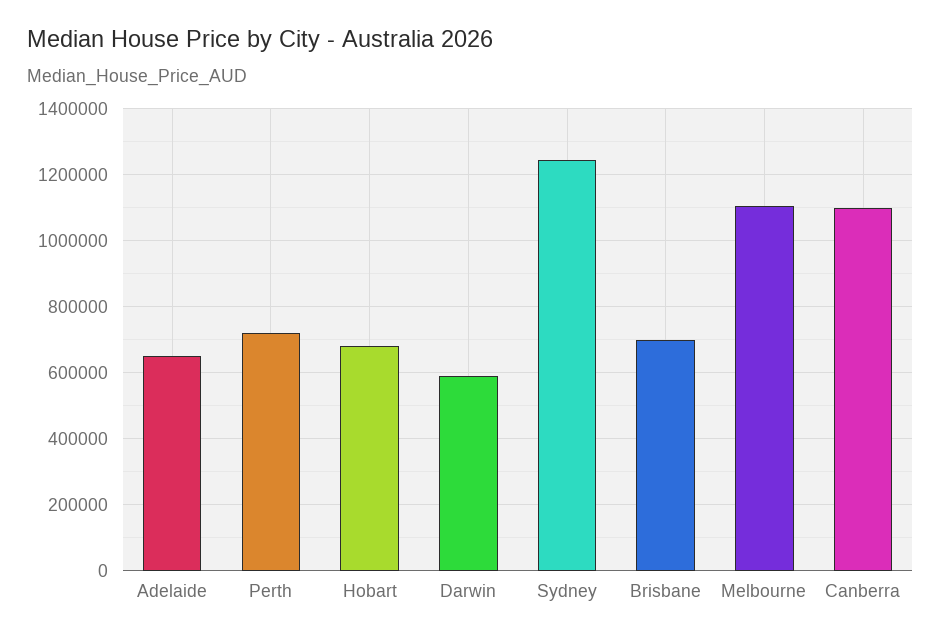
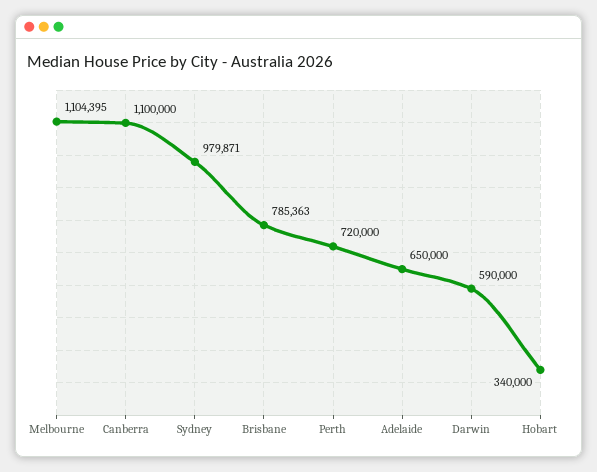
  {
    "Adelaide": 650000,
    "Perth": 720000,
-   "Hobart": 680000,
+   "Hobart": 340000,
    "Darwin": 590000,
-   "Sydney": 1240000,
+   "Sydney": 979871,
-   "Brisbane": 700000,
+   "Brisbane": 785363,
    "Melbourne": 1104395,
    "Canberra": 1100000
  }

